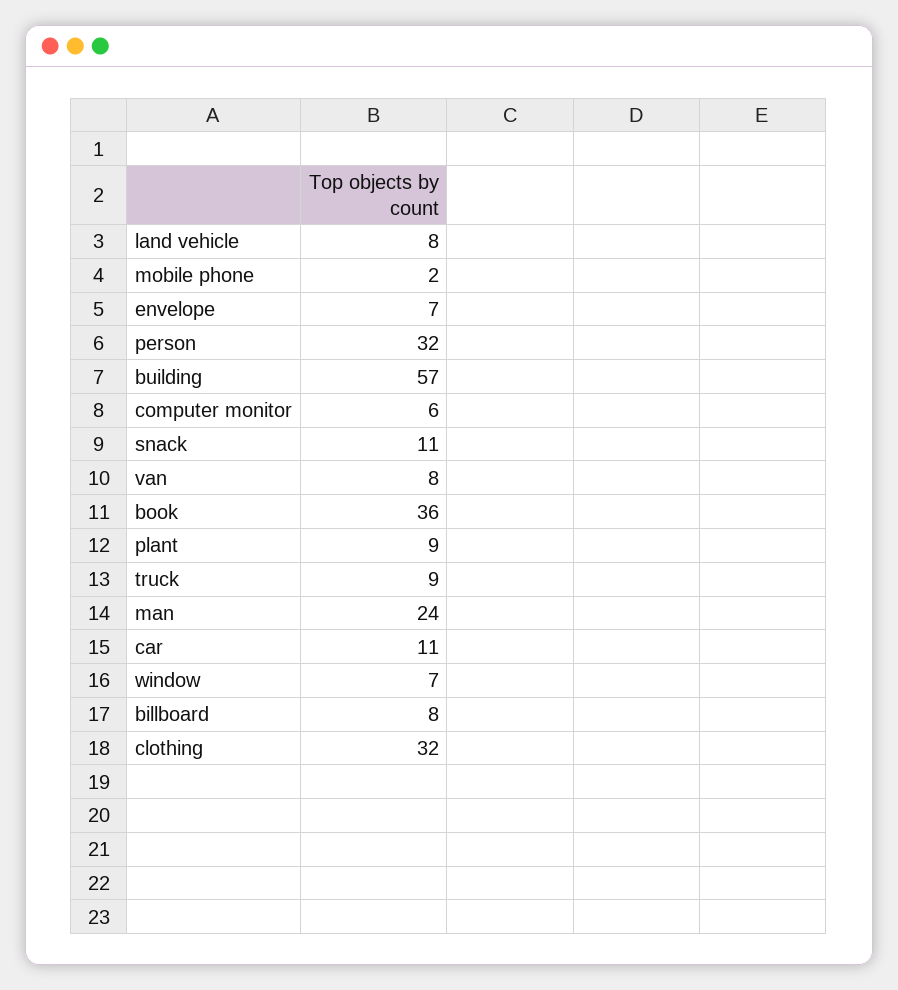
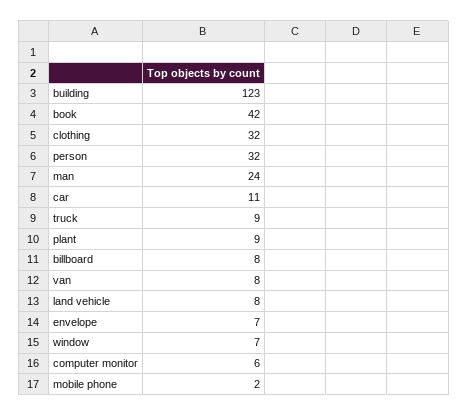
  {
    "land vehicle": 8,
    "mobile phone": 2,
    "envelope": 7,
    "person": 32,
-   "building": 57,
+   "building": 123,
    "computer monitor": 6,
-   "snack": 11,
    "van": 8,
-   "book": 36,
+   "book": 42,
    "plant": 9,
    "truck": 9,
    "man": 24,
    "car": 11,
    "window": 7,
    "billboard": 8,
    "clothing": 32
  }

